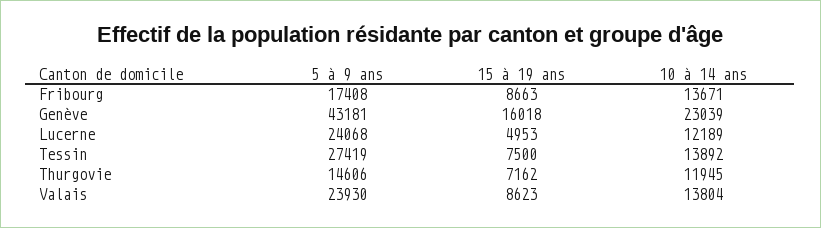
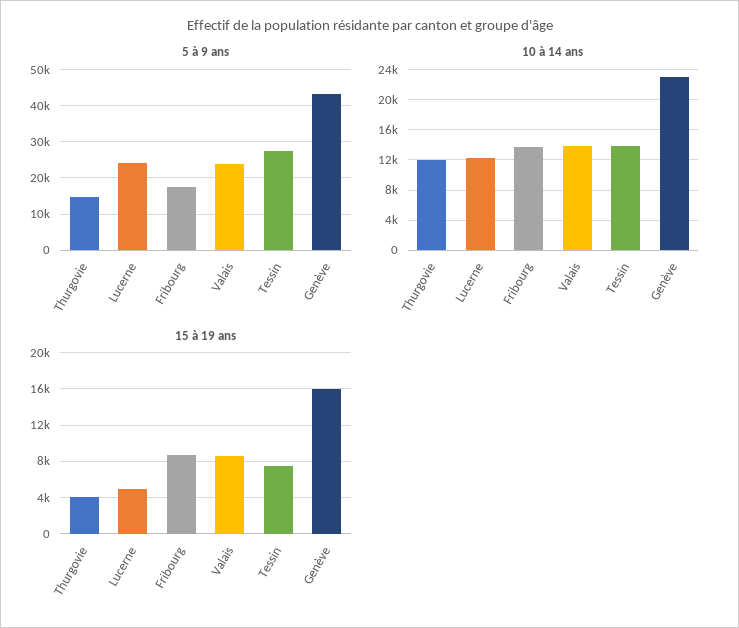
  {
    "5 à 9 ans": {
      "Fribourg": 17408,
      "Genève": 43181,
      "Lucerne": 24068,
      "Tessin": 27419,
      "Thurgovie": 14606,
      "Valais": 23930
    },
    "15 à 19 ans": {
      "Fribourg": 8663,
      "Genève": 16018,
      "Lucerne": 4953,
      "Tessin": 7500,
-     "Thurgovie": 7162,
+     "Thurgovie": 4000,
      "Valais": 8623
    },
    "10 à 14 ans": {
      "Fribourg": 13671,
      "Genève": 23039,
      "Lucerne": 12189,
      "Tessin": 13892,
      "Thurgovie": 11945,
      "Valais": 13804
    }
  }

